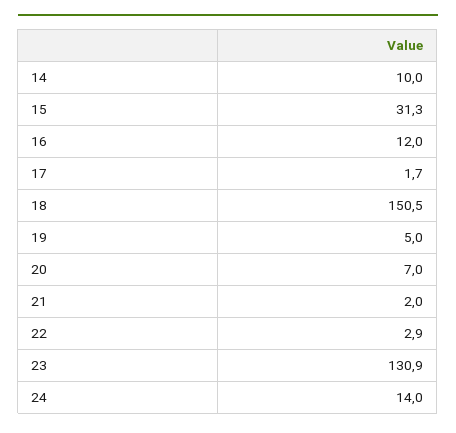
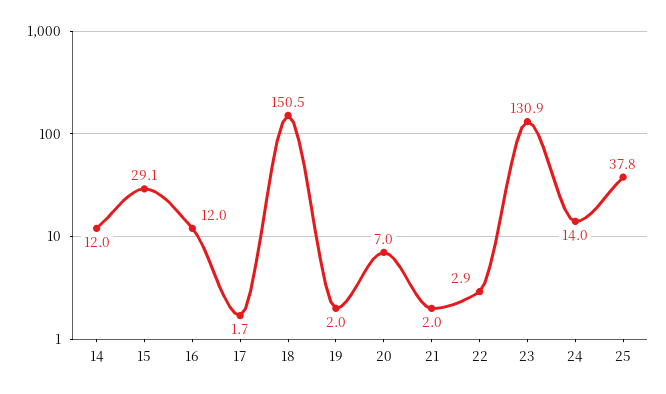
  {
-   "14": 10,
+   "14": 12,
-   "15": 31.3,
+   "15": 29.1,
    "16": 12,
    "17": 1.7,
    "18": 150.5,
-   "19": 5,
+   "19": 2,
    "20": 7,
    "21": 2,
    "22": 2.9,
    "23": 130.9,
-   "24": 14
+   "24": 14,
+   "25": 37.8
  }

